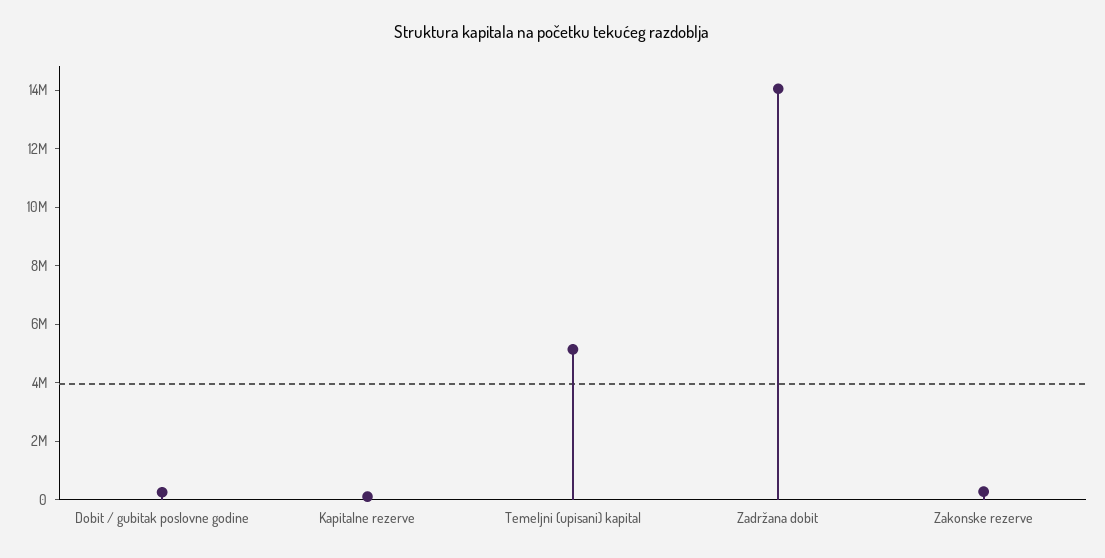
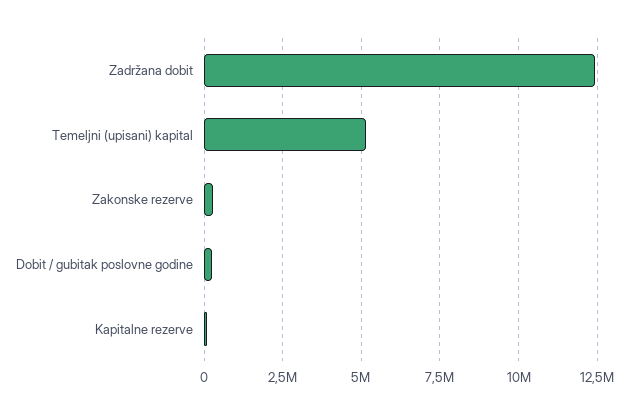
  {
    "Dobit / gubitak poslovne godine": 250000,
    "Kapitalne rezerve": 0,
    "Temeljni (upisani) kapital": 5250000,
-   "Zadržana dobit": 14000000,
+   "Zadržana dobit": 12500000,
    "Zakonske rezerve": 250000
  }

